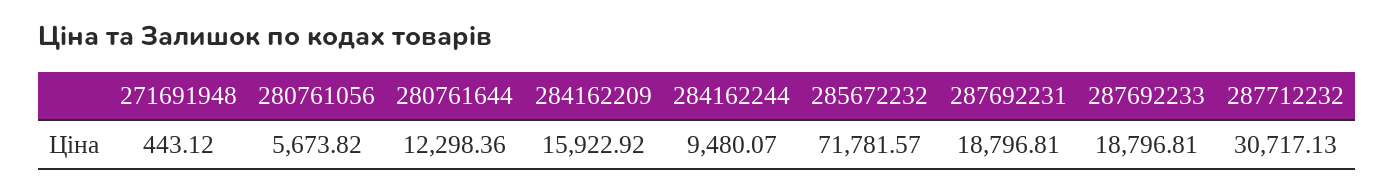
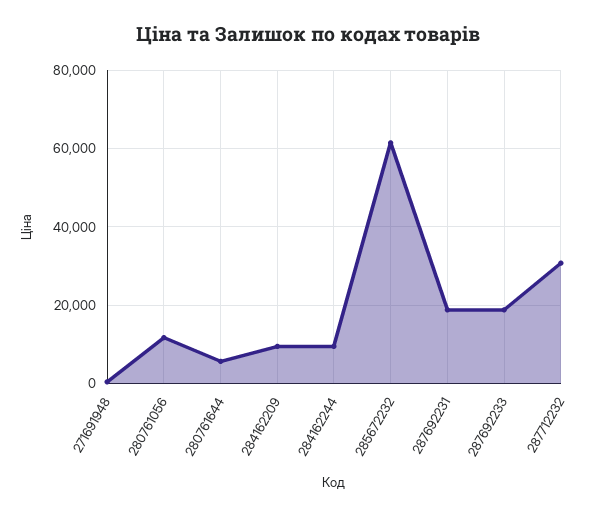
  {
    "271691948": 443.12,
-   "280761056": 5673.82,
+   "280761056": 12000,
-   "280761644": 12298.36,
+   "280761644": 6000,
-   "284162209": 15922.92,
+   "284162209": 10000,
    "284162244": 9480.07,
-   "285672232": 71781.57,
+   "285672232": 62000,
    "287692231": 18796.81,
    "287692233": 18796.81,
    "287712232": 30717.13
  }

